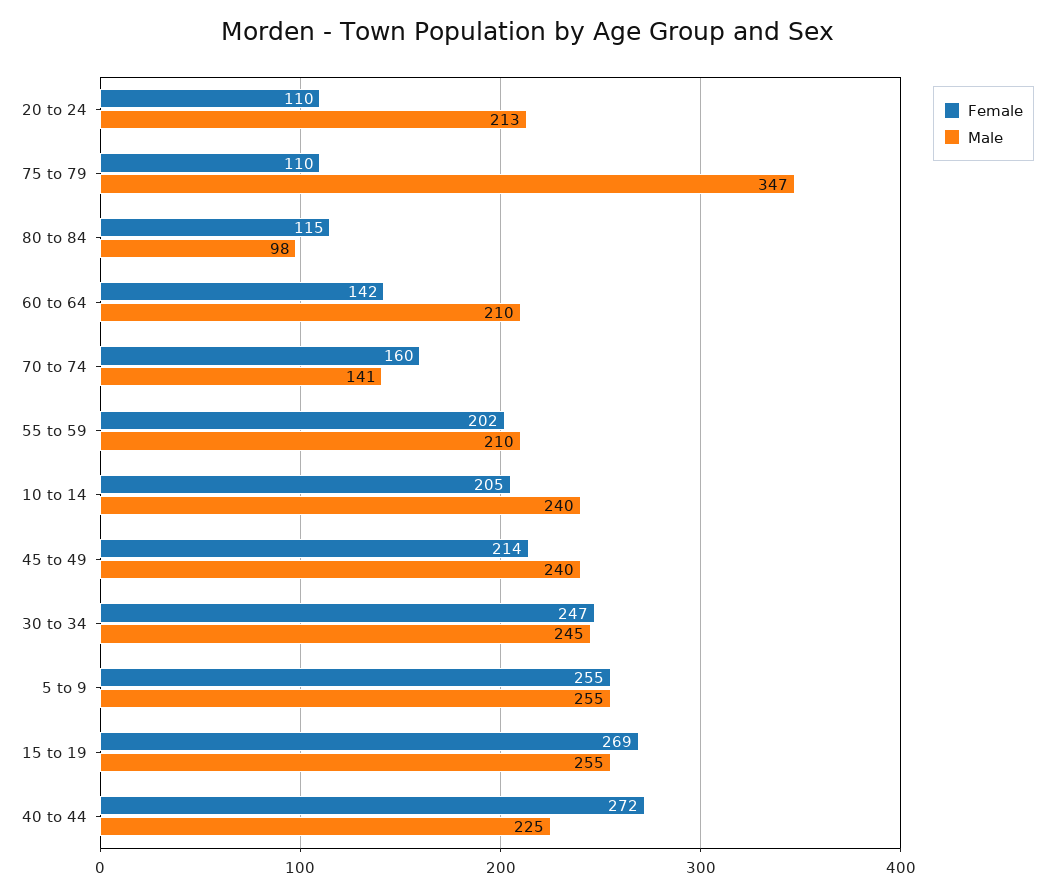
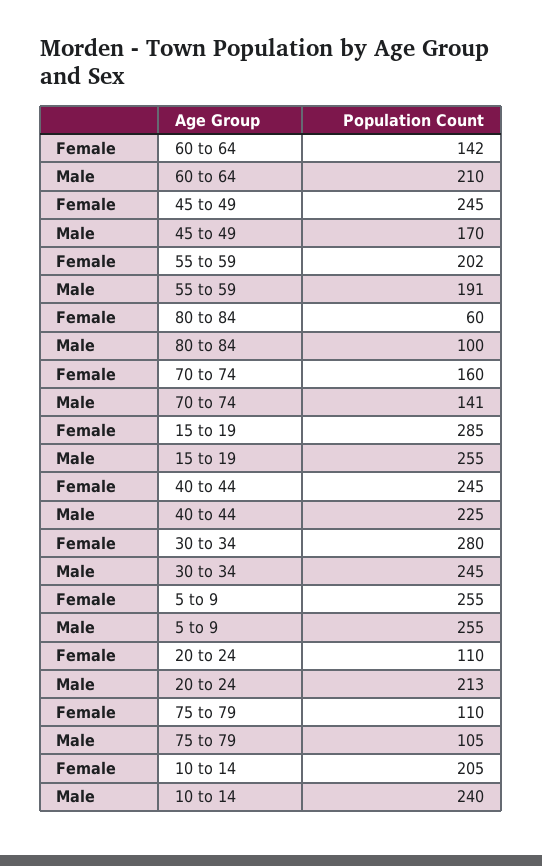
  {
    "Female": {
      "20 to 24": 110,
      "75 to 79": 110,
-     "80 to 84": 115,
+     "80 to 84": 60,
      "60 to 64": 142,
      "70 to 74": 160,
      "55 to 59": 202,
      "10 to 14": 205,
-     "45 to 49": 214,
+     "45 to 49": 245,
-     "30 to 34": 247,
+     "30 to 34": 280,
      "5 to 9": 255,
-     "15 to 19": 269,
+     "15 to 19": 285,
-     "40 to 44": 272
+     "40 to 44": 245
    },
    "Male": {
      "20 to 24": 213,
-     "75 to 79": 347,
+     "75 to 79": 105,
-     "80 to 84": 98,
+     "80 to 84": 100,
      "60 to 64": 210,
      "70 to 74": 141,
-     "55 to 59": 210,
+     "55 to 59": 191,
      "10 to 14": 240,
-     "45 to 49": 240,
+     "45 to 49": 170,
      "30 to 34": 245,
      "5 to 9": 255,
      "15 to 19": 255,
      "40 to 44": 225
    }
  }

